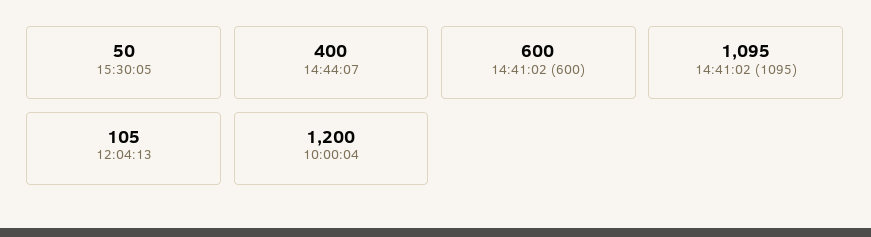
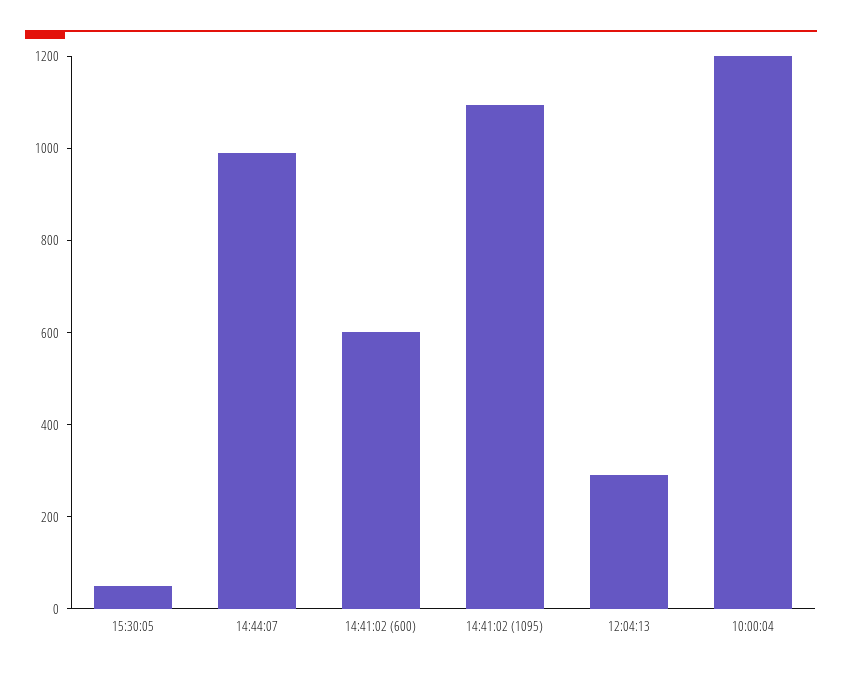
  {
    "15:30:05": 50,
-   "14:44:07": 400,
+   "14:44:07": 1000,
    "14:41:02 (600)": 600,
    "14:41:02 (1095)": 1095,
-   "12:04:13": 105,
+   "12:04:13": 300,
    "10:00:04": 1200
  }

